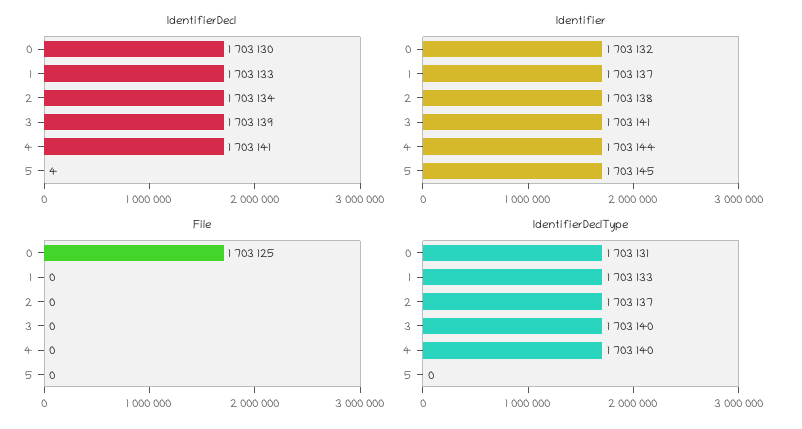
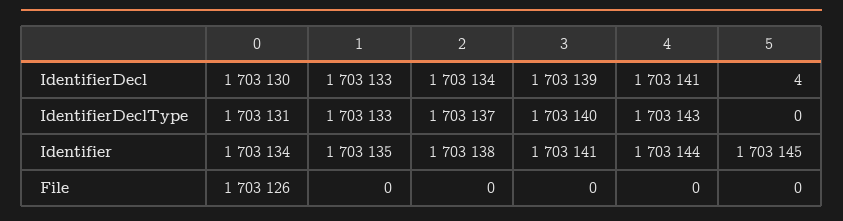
  {
    "IdentifierDecl": {
      "0": 1703130,
      "1": 1703133,
      "2": 1703134,
      "3": 1703139,
      "4": 1703141,
      "5": 4
    },
    "Identifier": {
-     "0": 1703132,
+     "0": 1703134,
-     "1": 1703137,
+     "1": 1703135,
      "2": 1703138,
      "3": 1703141,
      "4": 1703144,
      "5": 1703145
    },
    "File": {
-     "0": 1703125,
+     "0": 1703126,
      "1": 0,
      "2": 0,
      "3": 0,
      "4": 0,
      "5": 0
    },
    "IdentifierDeclType": {
      "0": 1703131,
      "1": 1703133,
      "2": 1703137,
      "3": 1703140,
-     "4": 1703140,
+     "4": 1703143,
      "5": 0
    }
  }

